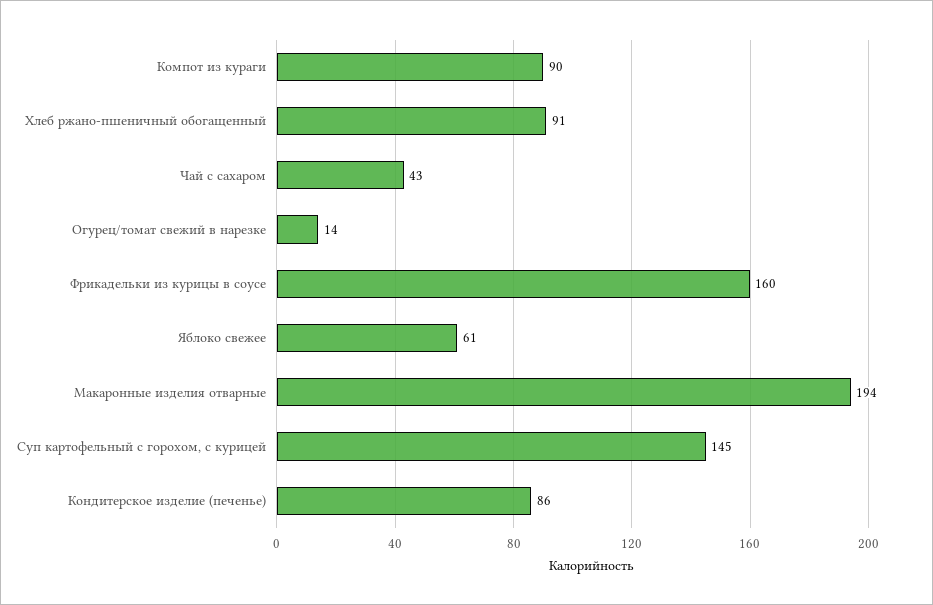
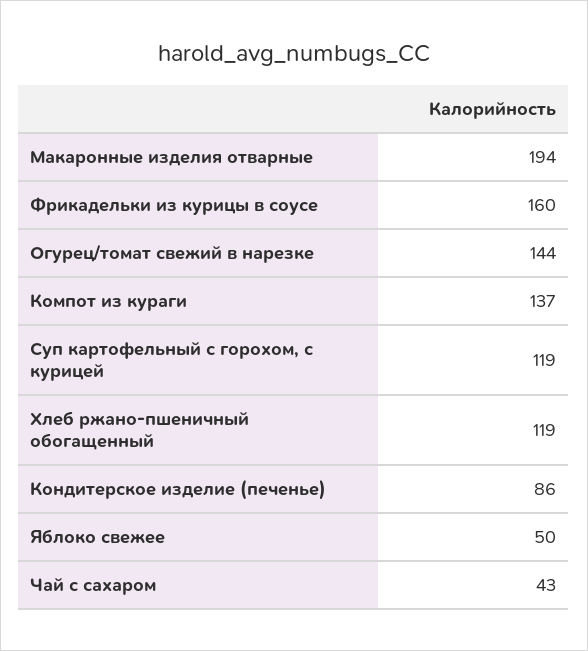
  {
-   "Компот из кураги": 90,
+   "Компот из кураги": 137,
-   "Хлеб ржано-пшеничный обогащенный": 91,
+   "Хлеб ржано-пшеничный обогащенный": 119,
    "Чай с сахаром": 43,
-   "Огурец/томат свежий в нарезке": 14,
+   "Огурец/томат свежий в нарезке": 144,
    "Фрикадельки из курицы в соусе": 160,
-   "Яблоко свежее": 61,
+   "Яблоко свежее": 50,
    "Макаронные изделия отварные": 194,
-   "Суп картофельный с горохом, с курицей": 145,
+   "Суп картофельный с горохом, с курицей": 119,
    "Кондитерское изделие (печенье)": 86
  }

